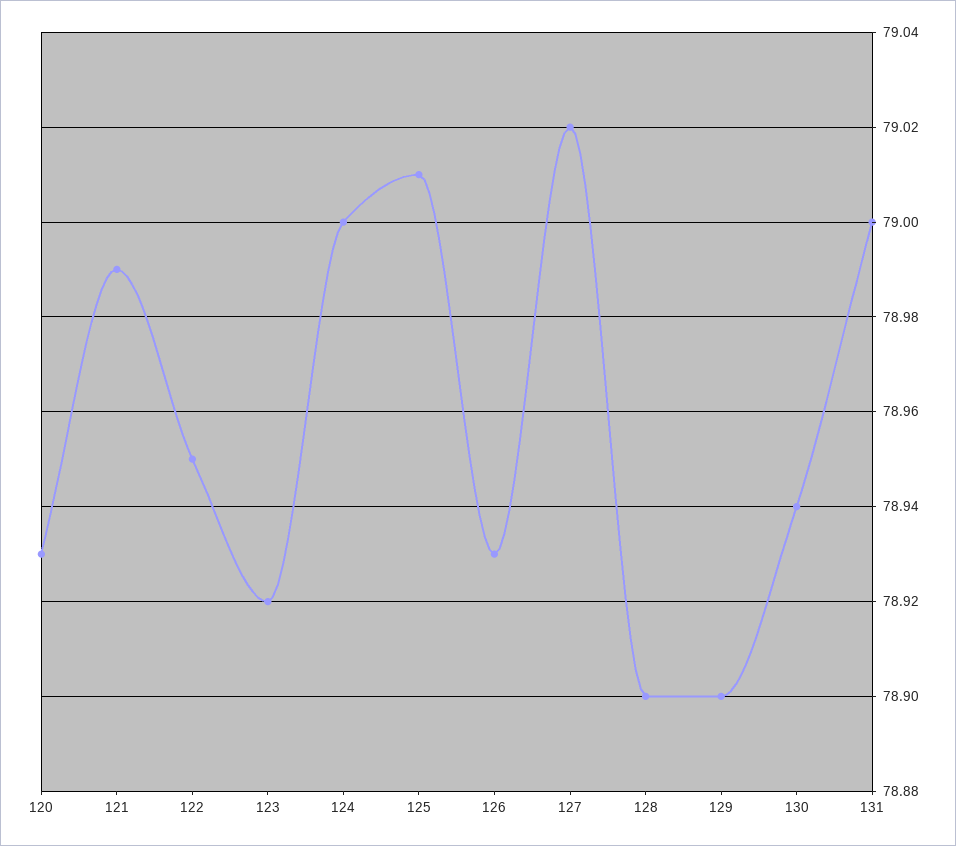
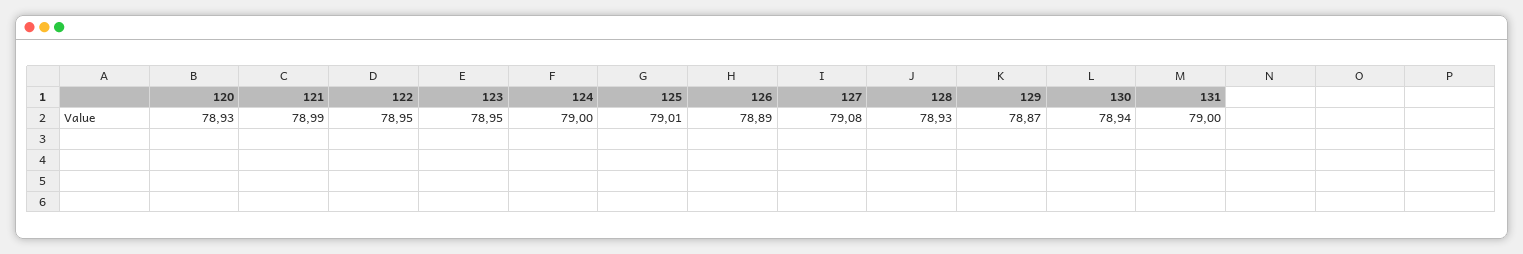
  {
    "120": 78.93,
    "121": 78.99,
    "122": 78.95,
-   "123": 78.92,
+   "123": 78.95,
    "124": 79,
    "125": 79.01,
-   "126": 78.93,
+   "126": 78.89,
-   "127": 79.02,
+   "127": 79.08,
-   "128": 78.9,
+   "128": 78.93,
-   "129": 78.9,
+   "129": 78.87,
    "130": 78.94,
    "131": 79
  }

